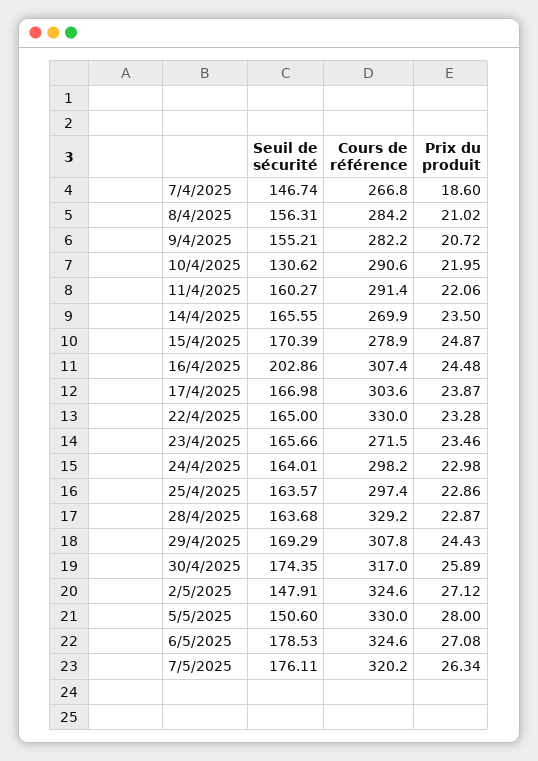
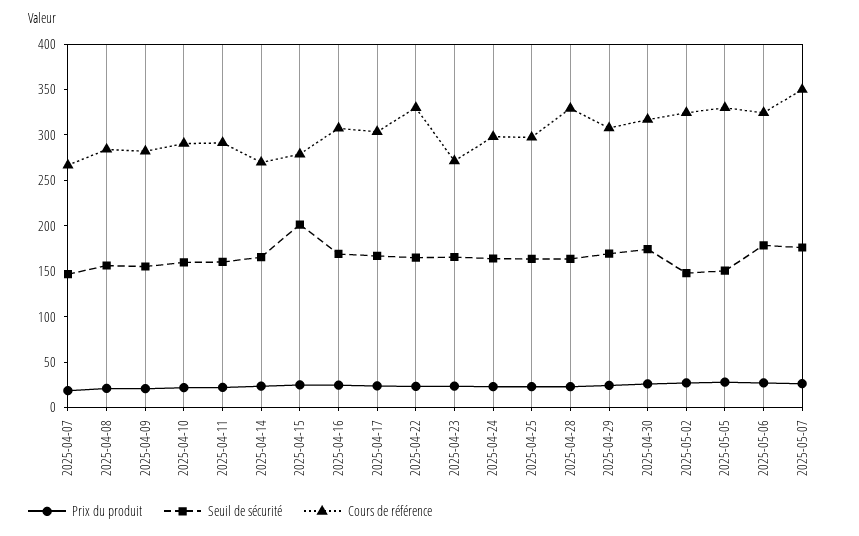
  {
    "Seuil de sécurité": {
      "7/4/2025": 146.74,
      "8/4/2025": 156.31,
      "9/4/2025": 155.21,
-     "10/4/2025": 130.62,
+     "10/4/2025": 160,
      "11/4/2025": 160.27,
      "14/4/2025": 165.55,
-     "15/4/2025": 170.39,
+     "15/4/2025": 200,
-     "16/4/2025": 202.86,
+     "16/4/2025": 170,
      "17/4/2025": 166.98,
      "22/4/2025": 165,
      "23/4/2025": 165.66,
      "24/4/2025": 164.01,
      "25/4/2025": 163.57,
      "28/4/2025": 163.68,
      "29/4/2025": 169.29,
      "30/4/2025": 174.35,
      "2/5/2025": 147.91,
      "5/5/2025": 150.6,
      "6/5/2025": 178.53,
      "7/5/2025": 176.11
    },
    "Cours de référence": {
      "7/4/2025": 266.8,
      "8/4/2025": 284.2,
      "9/4/2025": 282.2,
      "10/4/2025": 290.6,
      "11/4/2025": 291.4,
      "14/4/2025": 269.9,
      "15/4/2025": 278.9,
      "16/4/2025": 307.4,
      "17/4/2025": 303.6,
      "22/4/2025": 330,
      "23/4/2025": 271.5,
      "24/4/2025": 298.2,
      "25/4/2025": 297.4,
      "28/4/2025": 329.2,
      "29/4/2025": 307.8,
      "30/4/2025": 317,
      "2/5/2025": 324.6,
      "5/5/2025": 330,
      "6/5/2025": 324.6,
-     "7/5/2025": 320.2
+     "7/5/2025": 350
    },
    "Prix du produit": {
      "7/4/2025": 18.6,
      "8/4/2025": 21.02,
      "9/4/2025": 20.72,
      "10/4/2025": 21.95,
      "11/4/2025": 22.06,
      "14/4/2025": 23.5,
      "15/4/2025": 24.87,
      "16/4/2025": 24.48,
      "17/4/2025": 23.87,
      "22/4/2025": 23.28,
      "23/4/2025": 23.46,
      "24/4/2025": 22.98,
      "25/4/2025": 22.86,
      "28/4/2025": 22.87,
      "29/4/2025": 24.43,
      "30/4/2025": 25.89,
      "2/5/2025": 27.12,
      "5/5/2025": 28,
      "6/5/2025": 27.08,
      "7/5/2025": 26.34
    }
  }

